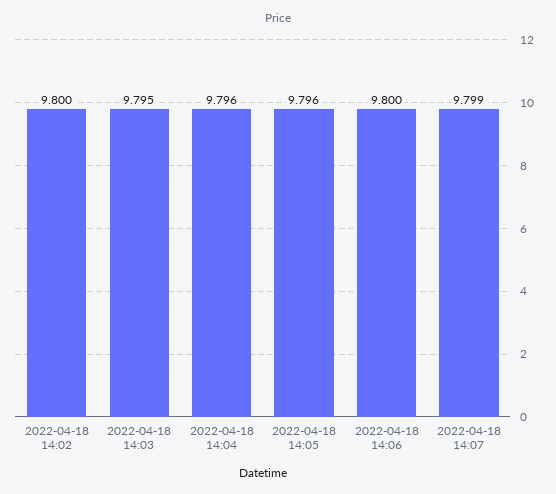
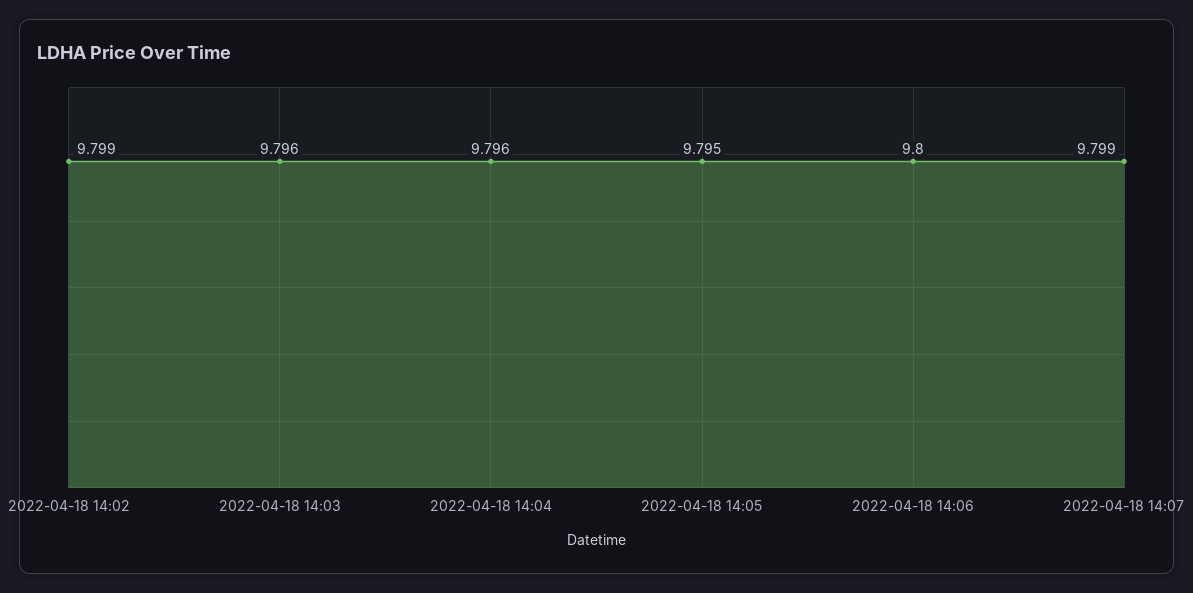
  {
-   "2022-04-18 14:02": 9.8,
+   "2022-04-18 14:02": 9.799,
-   "2022-04-18 14:03": 9.795,
+   "2022-04-18 14:03": 9.796,
    "2022-04-18 14:04": 9.796,
-   "2022-04-18 14:05": 9.796,
+   "2022-04-18 14:05": 9.795,
    "2022-04-18 14:06": 9.8,
    "2022-04-18 14:07": 9.799
  }

